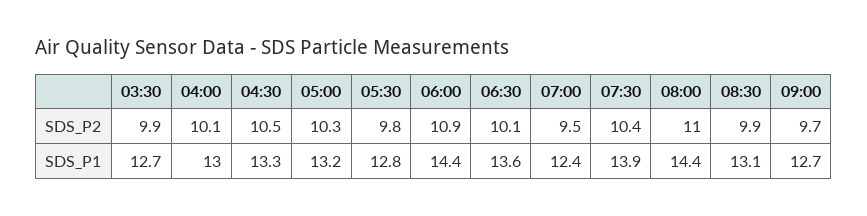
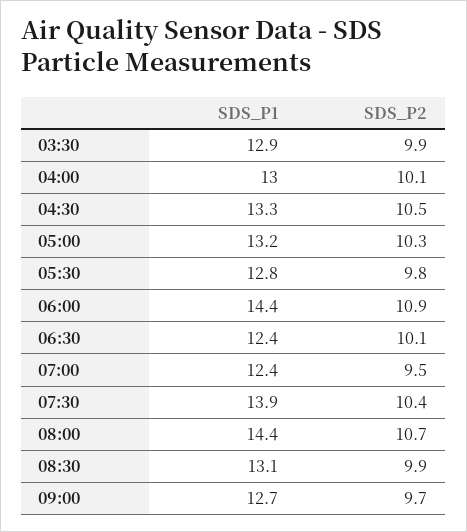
  {
    "03:30": {
      "SDS_P2": 9.9,
-     "SDS_P1": 12.7
+     "SDS_P1": 12.9
    },
    "04:00": {
      "SDS_P2": 10.1,
      "SDS_P1": 13
    },
    "04:30": {
      "SDS_P2": 10.5,
      "SDS_P1": 13.3
    },
    "05:00": {
      "SDS_P2": 10.3,
      "SDS_P1": 13.2
    },
    "05:30": {
      "SDS_P2": 9.8,
      "SDS_P1": 12.8
    },
    "06:00": {
      "SDS_P2": 10.9,
      "SDS_P1": 14.4
    },
    "06:30": {
      "SDS_P2": 10.1,
-     "SDS_P1": 13.6
+     "SDS_P1": 12.4
    },
    "07:00": {
      "SDS_P2": 9.5,
      "SDS_P1": 12.4
    },
    "07:30": {
      "SDS_P2": 10.4,
      "SDS_P1": 13.9
    },
    "08:00": {
-     "SDS_P2": 11,
+     "SDS_P2": 10.7,
      "SDS_P1": 14.4
    },
    "08:30": {
      "SDS_P2": 9.9,
      "SDS_P1": 13.1
    },
    "09:00": {
      "SDS_P2": 9.7,
      "SDS_P1": 12.7
    }
  }

